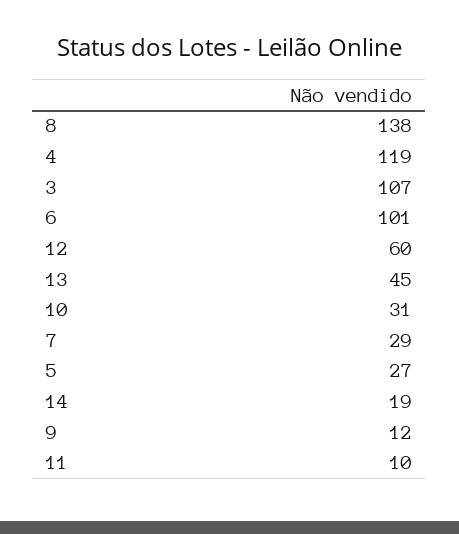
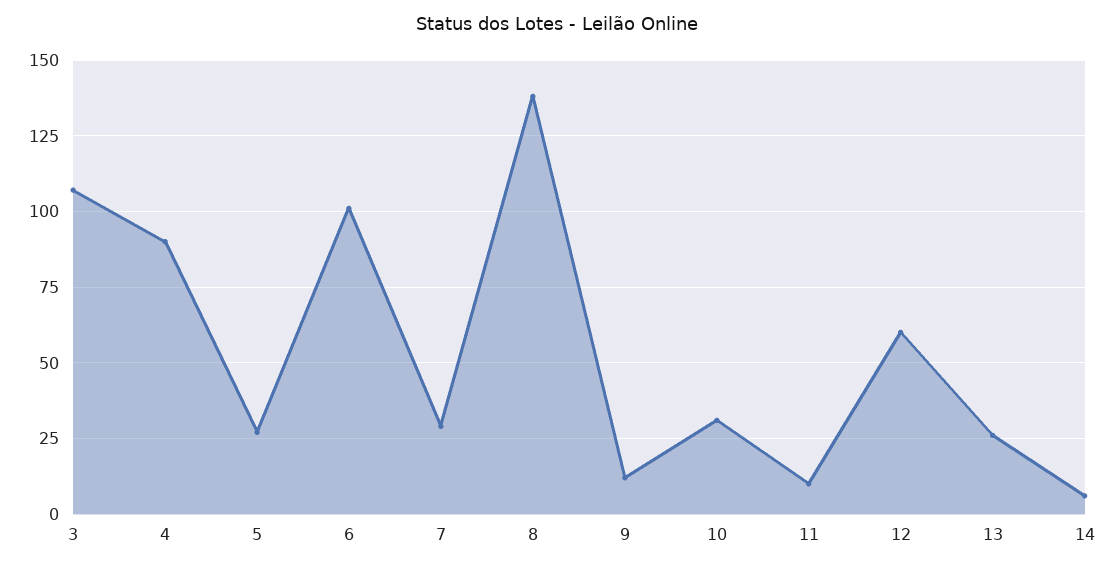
  {
    "8": 138,
-   "4": 119,
+   "4": 90,
    "3": 107,
    "6": 101,
    "12": 60,
-   "13": 45,
+   "13": 25,
    "10": 31,
    "7": 29,
    "5": 27,
-   "14": 19,
+   "14": 5,
    "9": 12,
    "11": 10
  }

